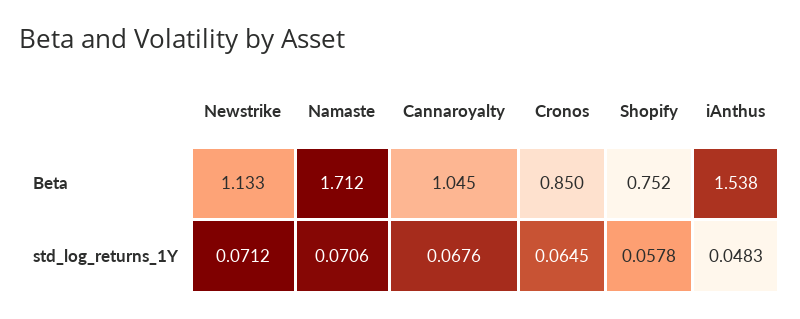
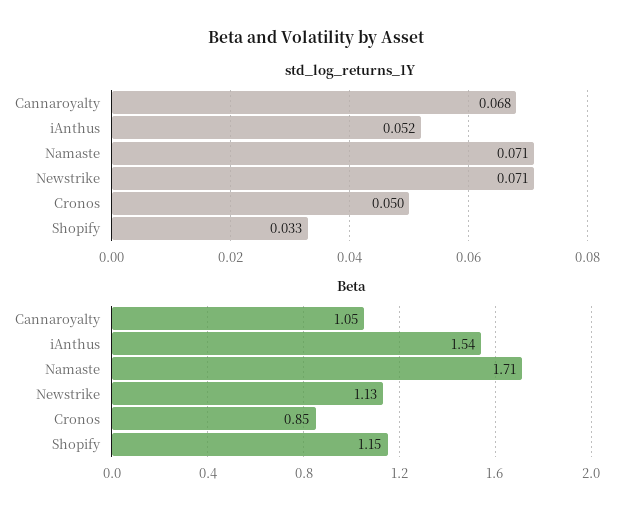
  {
    "Beta": {
      "Newstrike": 1.133,
      "Namaste": 1.712,
      "Cannaroyalty": 1.045,
      "Cronos": 0.85,
-     "Shopify": 0.752,
+     "Shopify": 1.15,
      "iAnthus": 1.538
    },
    "std_log_returns_1Y": {
      "Newstrike": 0.0712,
      "Namaste": 0.0706,
      "Cannaroyalty": 0.0676,
-     "Cronos": 0.0645,
+     "Cronos": 0.05,
-     "Shopify": 0.0578,
+     "Shopify": 0.033,
-     "iAnthus": 0.0483
+     "iAnthus": 0.052
    }
  }

